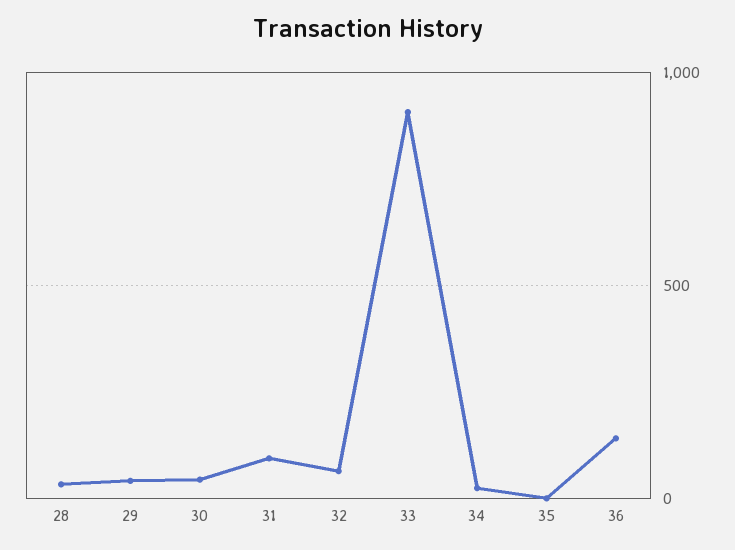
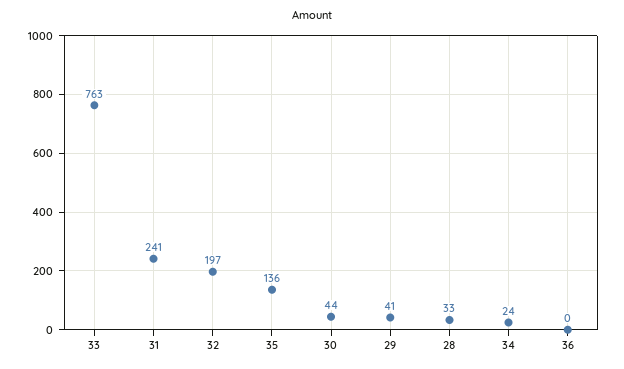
  {
    "28": 33,
    "29": 41,
    "30": 44,
-   "31": 100,
+   "31": 241,
-   "32": 50,
+   "32": 197,
-   "33": 900,
+   "33": 763,
    "34": 24,
-   "35": 0,
+   "35": 136,
-   "36": 150
+   "36": 0
  }

